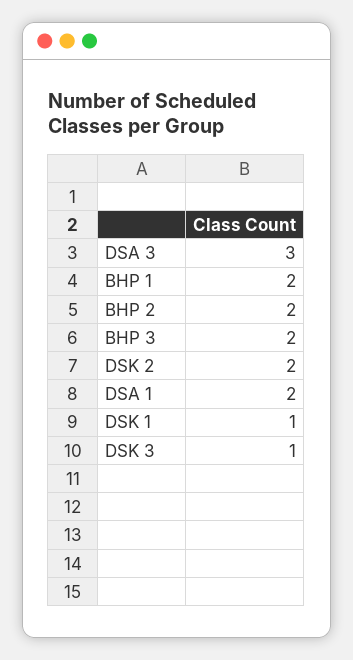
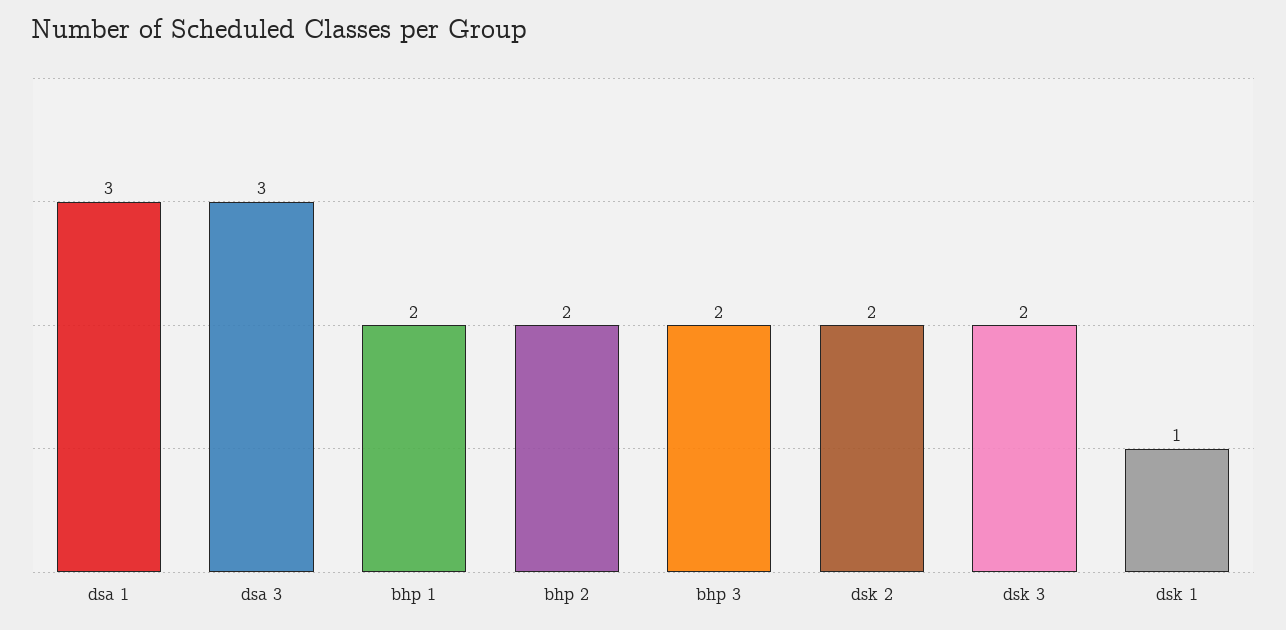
  {
    "DSA 3": 3,
    "BHP 1": 2,
    "BHP 2": 2,
    "BHP 3": 2,
    "DSK 2": 2,
-   "DSA 1": 2,
+   "DSA 1": 3,
    "DSK 1": 1,
-   "DSK 3": 1
+   "DSK 3": 2
  }

